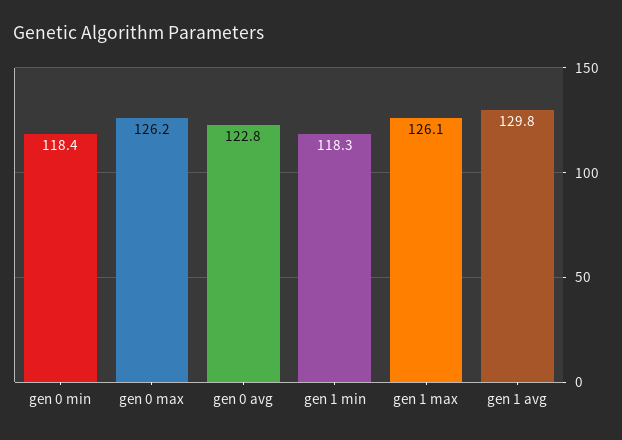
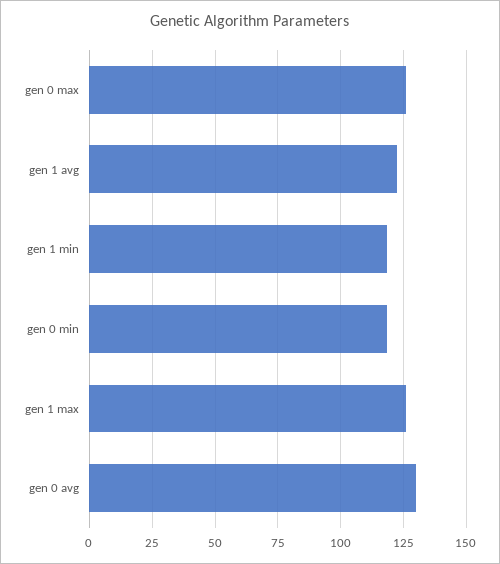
  {
    "gen 0 min": 118.4,
    "gen 0 max": 126.2,
-   "gen 0 avg": 122.8,
+   "gen 0 avg": 130,
    "gen 1 min": 118.3,
    "gen 1 max": 126.1,
-   "gen 1 avg": 129.8
+   "gen 1 avg": 122.5
  }

